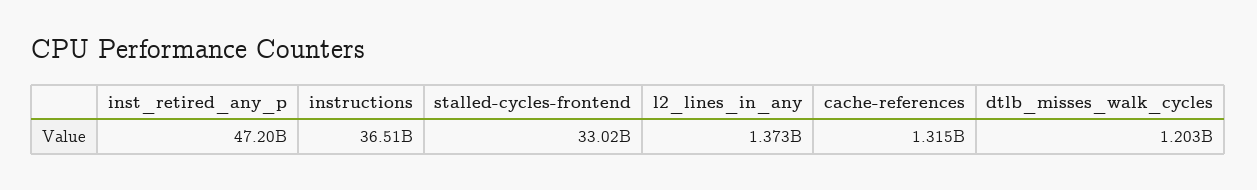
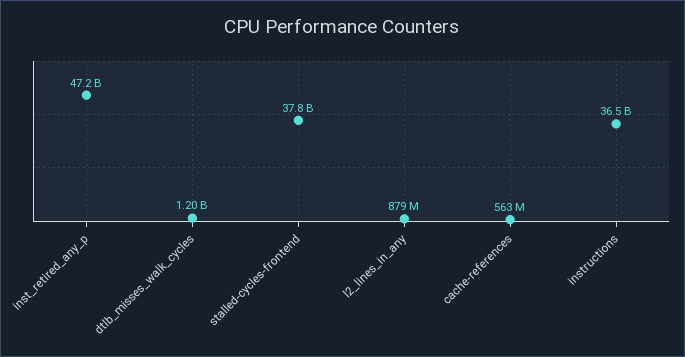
  {
    "inst_retired_any_p": 47200000000,
    "instructions": 36510000000,
-   "stalled-cycles-frontend": 33020000000,
+   "stalled-cycles-frontend": 37800000000,
-   "l2_lines_in_any": 1373000000,
+   "l2_lines_in_any": 879000000,
-   "cache-references": 1315000000,
+   "cache-references": 563000000,
    "dtlb_misses_walk_cycles": 1203000000
  }

